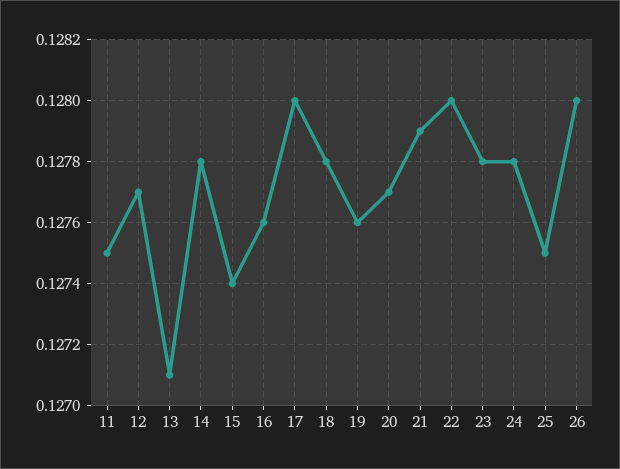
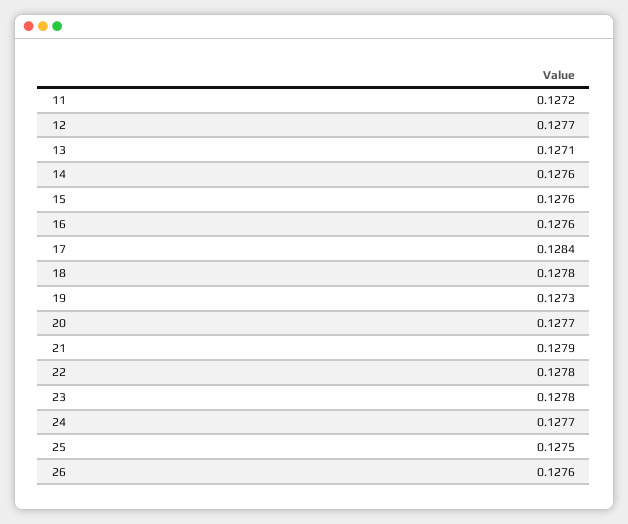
  {
-   "11": 0.1275,
+   "11": 0.1272,
    "12": 0.1277,
    "13": 0.1271,
-   "14": 0.1278,
+   "14": 0.1276,
-   "15": 0.1274,
+   "15": 0.1276,
    "16": 0.1276,
-   "17": 0.128,
+   "17": 0.1284,
    "18": 0.1278,
-   "19": 0.1276,
+   "19": 0.1273,
    "20": 0.1277,
    "21": 0.1279,
-   "22": 0.128,
+   "22": 0.1278,
    "23": 0.1278,
-   "24": 0.1278,
+   "24": 0.1277,
    "25": 0.1275,
-   "26": 0.128
+   "26": 0.1276
  }

